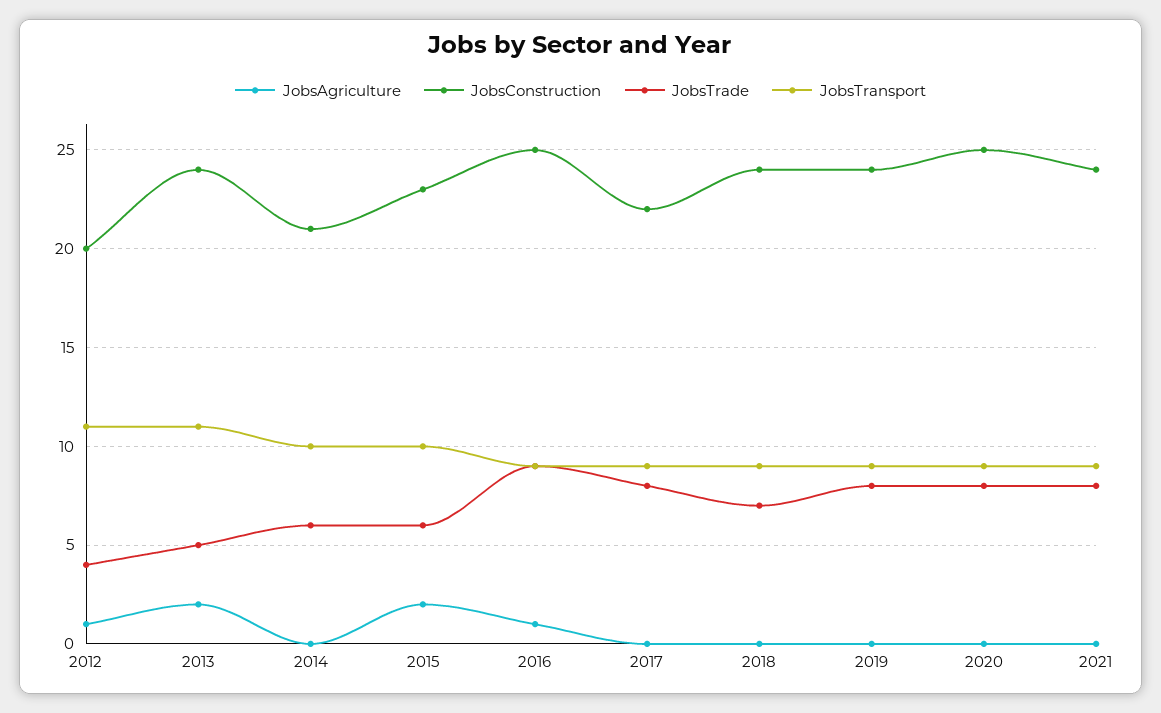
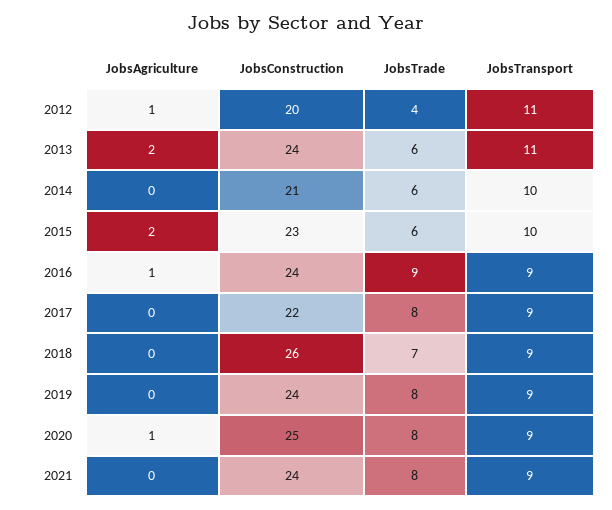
  {
    "JobsAgriculture": {
      "2012": 1,
      "2013": 2,
      "2014": 0,
      "2015": 2,
      "2016": 1,
      "2017": 0,
      "2018": 0,
      "2019": 0,
-     "2020": 0,
+     "2020": 1,
      "2021": 0
    },
    "JobsConstruction": {
      "2012": 20,
      "2013": 24,
      "2014": 21,
      "2015": 23,
-     "2016": 25,
+     "2016": 24,
      "2017": 22,
-     "2018": 24,
+     "2018": 26,
      "2019": 24,
      "2020": 25,
      "2021": 24
    },
    "JobsTrade": {
      "2012": 4,
-     "2013": 5,
+     "2013": 6,
      "2014": 6,
      "2015": 6,
      "2016": 9,
      "2017": 8,
      "2018": 7,
      "2019": 8,
      "2020": 8,
      "2021": 8
    },
    "JobsTransport": {
      "2012": 11,
      "2013": 11,
      "2014": 10,
      "2015": 10,
      "2016": 9,
      "2017": 9,
      "2018": 9,
      "2019": 9,
      "2020": 9,
      "2021": 9
    }
  }

